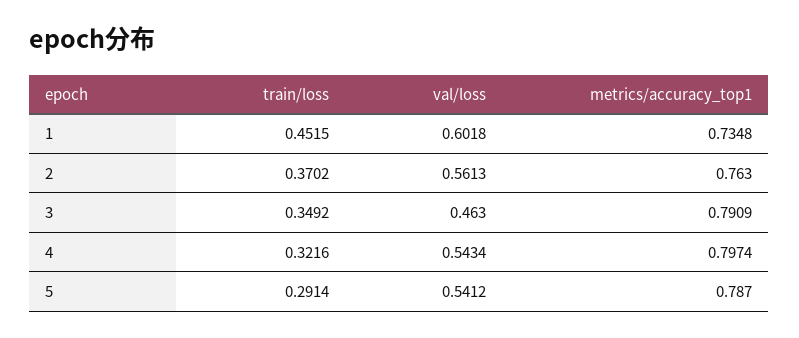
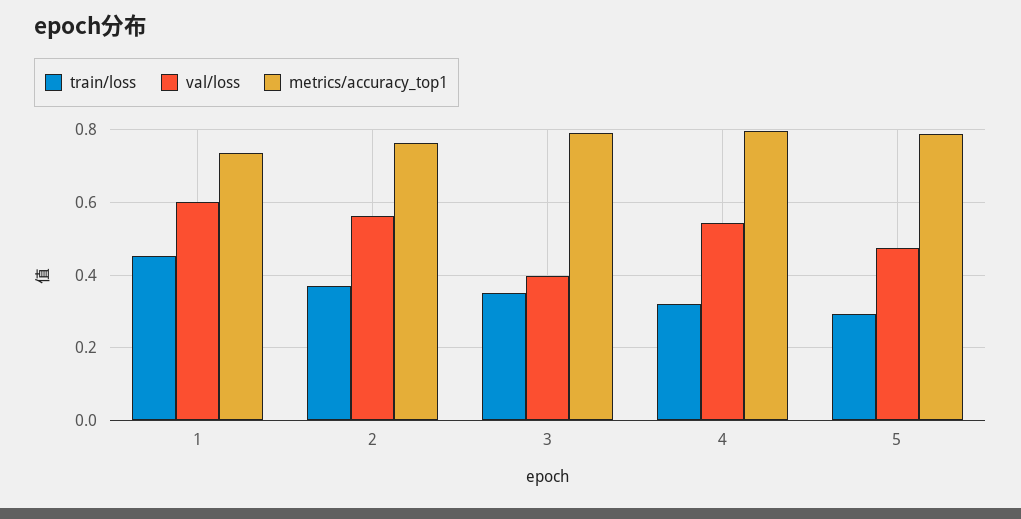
  {
    "train/loss": {
      "1": 0.4515,
      "2": 0.3702,
      "3": 0.3492,
      "4": 0.3216,
      "5": 0.2914
    },
    "val/loss": {
      "1": 0.6018,
      "2": 0.5613,
-     "3": 0.463,
+     "3": 0.4,
      "4": 0.5434,
-     "5": 0.5412
+     "5": 0.48
    },
    "metrics/accuracy_top1": {
      "1": 0.7348,
      "2": 0.763,
      "3": 0.7909,
      "4": 0.7974,
      "5": 0.787
    }
  }

